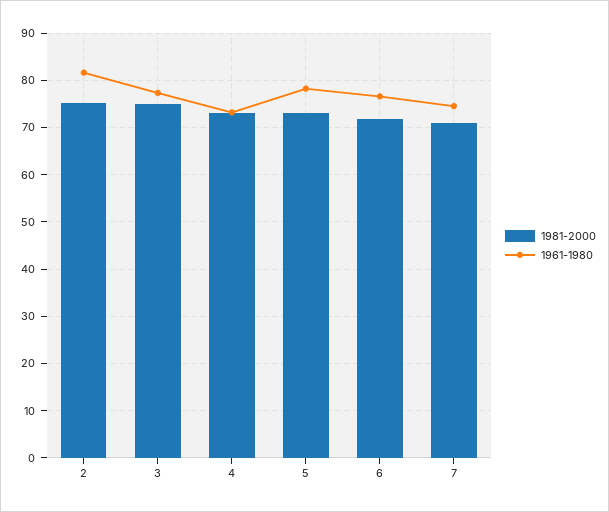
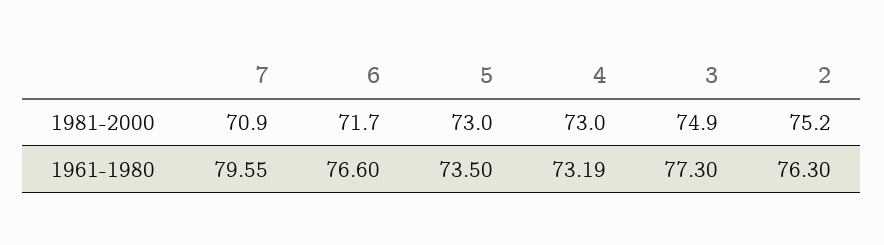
  {
    "1981-2000": {
      "2": 75.2,
      "3": 74.9,
      "4": 73,
      "5": 73,
      "6": 71.7,
      "7": 70.9
    },
    "1961-1980": {
-     "2": 82,
+     "2": 76.3,
      "3": 77.3,
      "4": 73.19,
-     "5": 78,
+     "5": 73.5,
      "6": 76.6,
-     "7": 74
+     "7": 79.55
    }
  }

